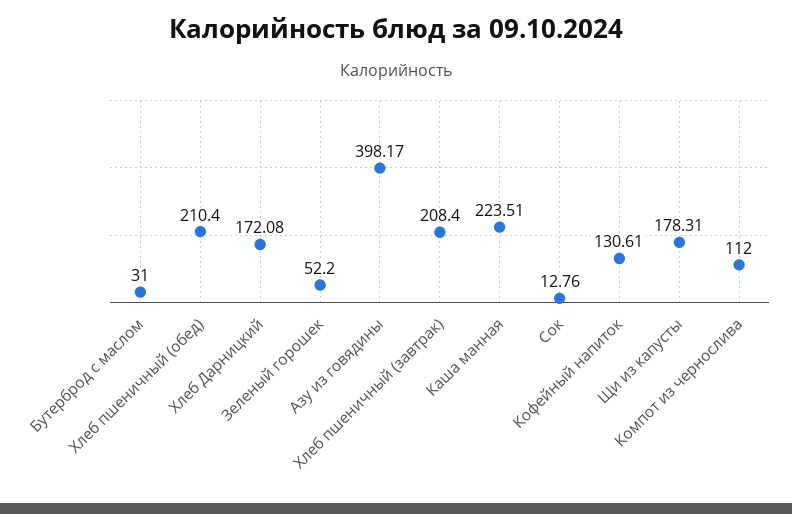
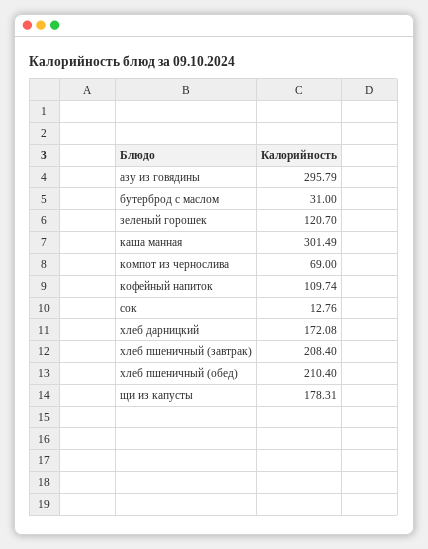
  {
    "Бутерброд с маслом": 31,
    "Хлеб пшеничный (обед)": 210.4,
    "Хлеб Дарницкий": 172.08,
-   "Зеленый горошек": 52.2,
+   "Зеленый горошек": 120.7,
-   "Азу из говядины": 398.17,
+   "Азу из говядины": 295.79,
    "Хлеб пшеничный (завтрак)": 208.4,
-   "Каша манная": 223.51,
+   "Каша манная": 301.49,
    "Сок": 12.76,
-   "Кофейный напиток": 130.61,
+   "Кофейный напиток": 109.74,
    "Щи из капусты": 178.31,
-   "Компот из чернослива": 112
+   "Компот из чернослива": 69
  }

